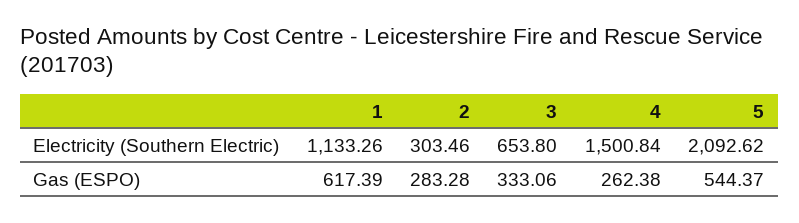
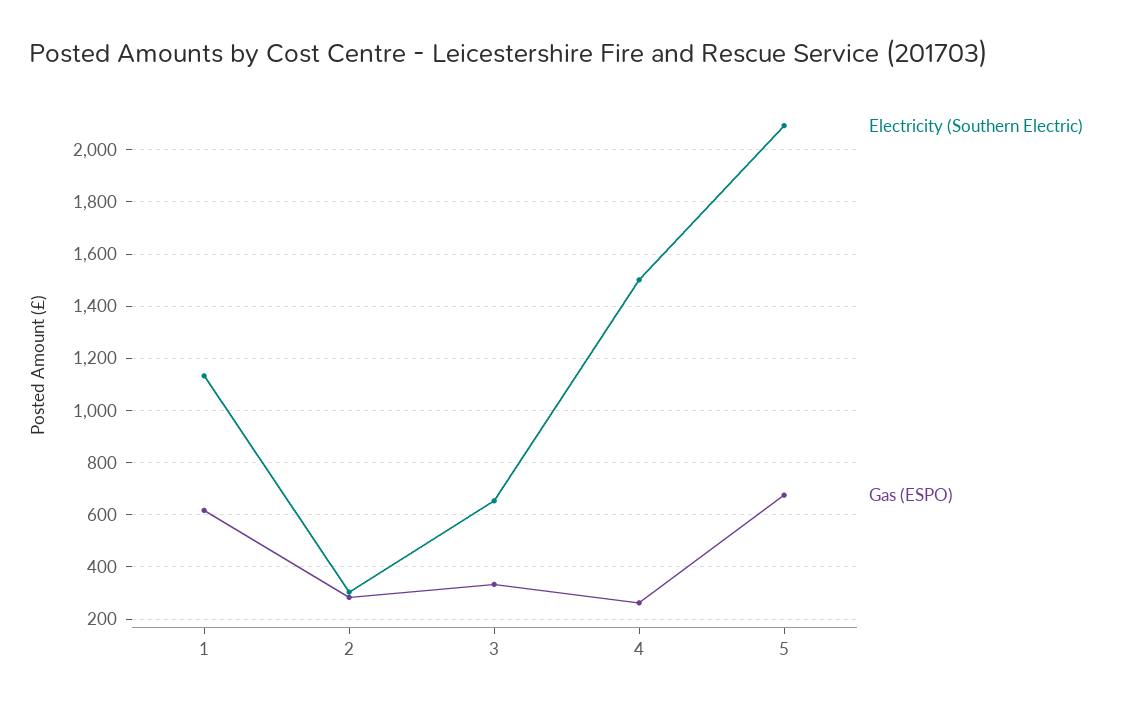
  {
    "Electricity (Southern Electric)": {
      "1": 1133.26,
      "2": 303.46,
      "3": 653.8,
      "4": 1500.84,
      "5": 2092.62
    },
    "Gas (ESPO)": {
      "1": 617.39,
      "2": 283.28,
      "3": 333.06,
      "4": 262.38,
-     "5": 544.37
+     "5": 675
    }
  }

